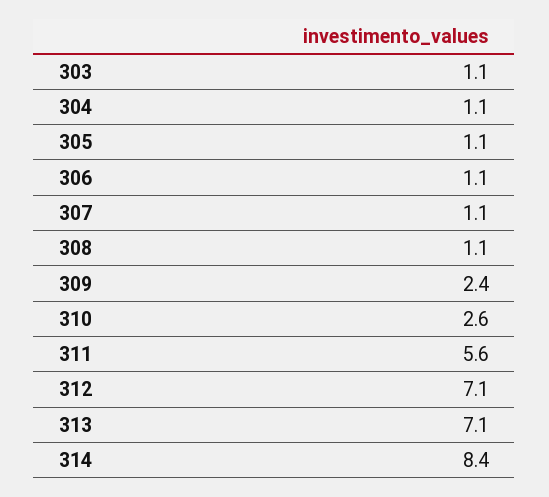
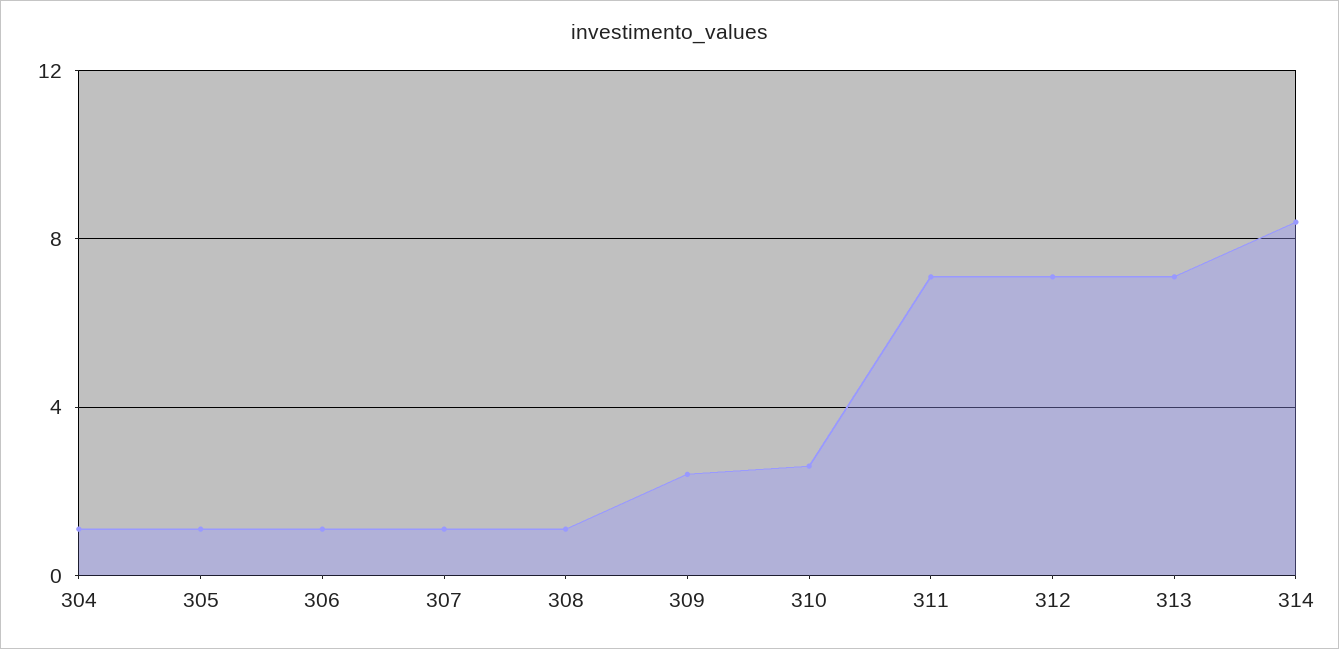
  {
-   "303": 1.1,
    "304": 1.1,
    "305": 1.1,
    "306": 1.1,
    "307": 1.1,
    "308": 1.1,
    "309": 2.4,
    "310": 2.6,
-   "311": 5.6,
+   "311": 7,
    "312": 7.1,
    "313": 7.1,
    "314": 8.4
  }

